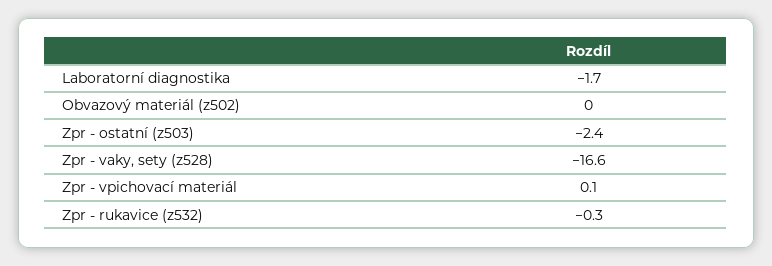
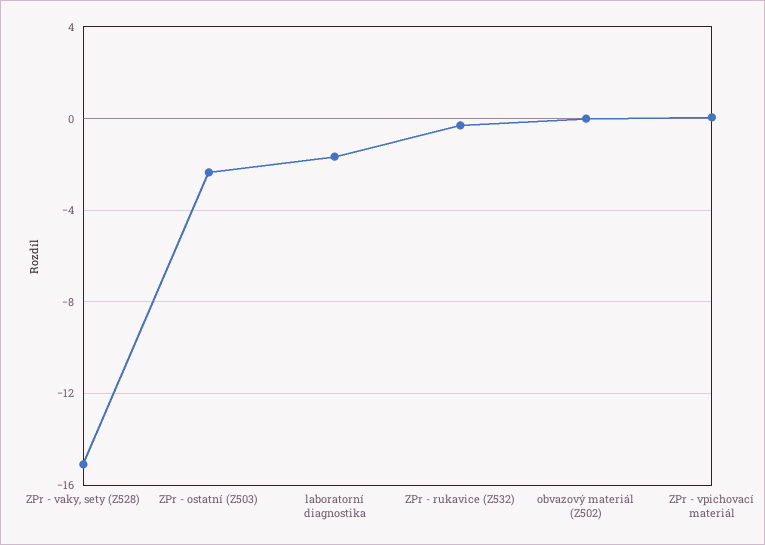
  {
    "Laboratorní diagnostika": -1.7,
    "Obvazový materiál (z502)": 0,
    "Zpr - ostatní (z503)": -2.4,
-   "Zpr - vaky, sety (z528)": -16.6,
+   "Zpr - vaky, sety (z528)": -15,
    "Zpr - vpichovací materiál": 0.1,
    "Zpr - rukavice (z532)": -0.3
  }

